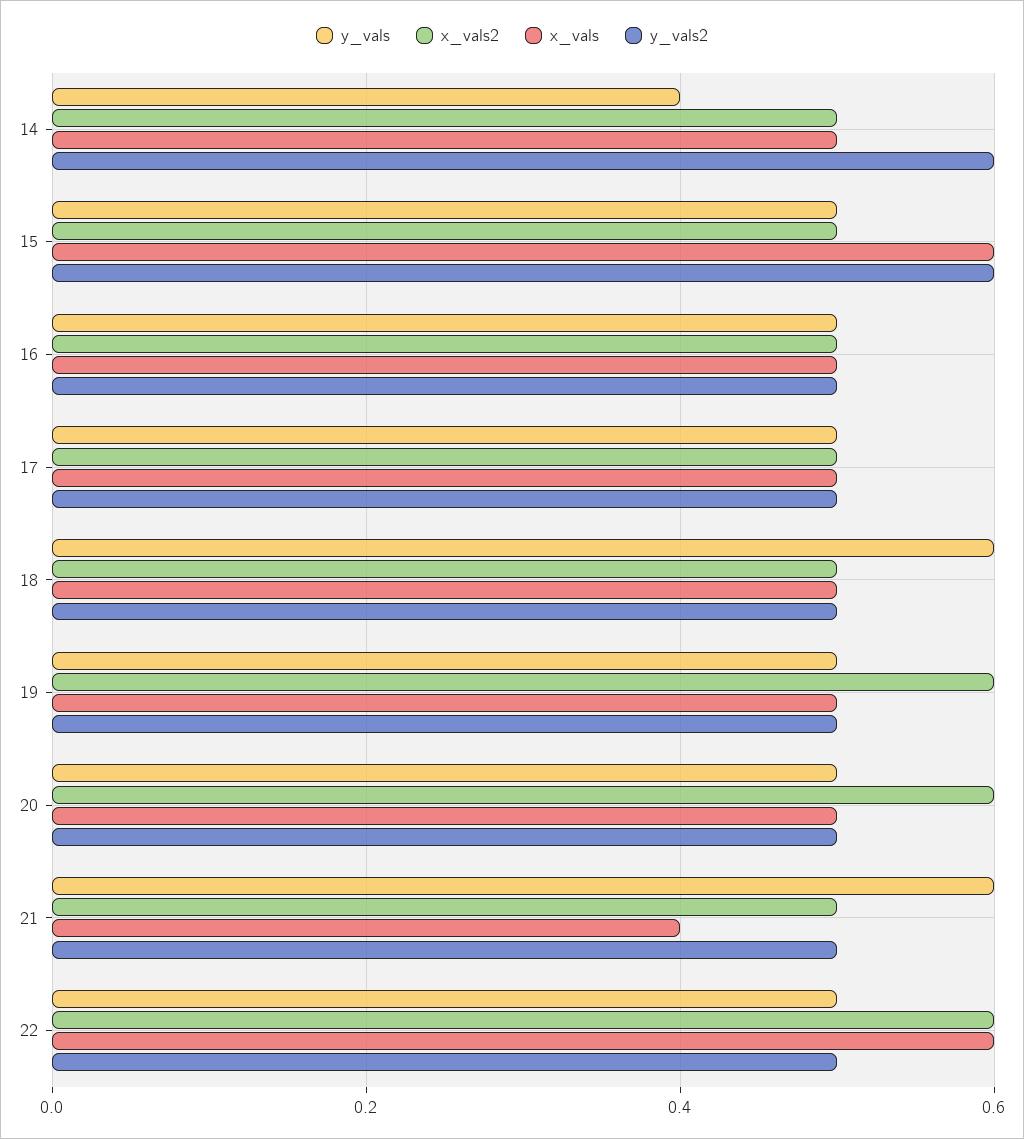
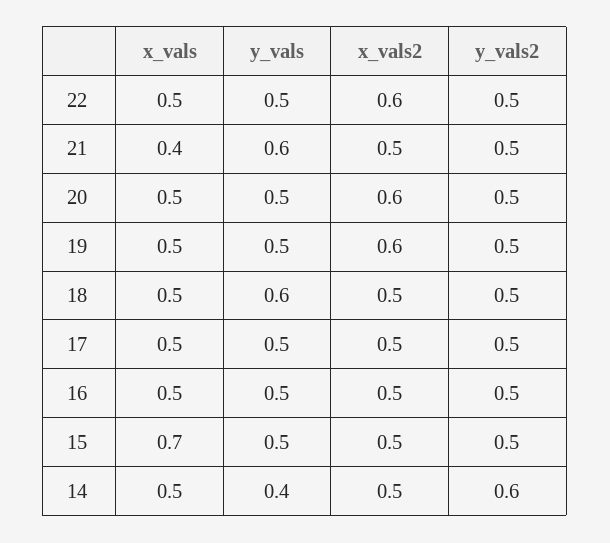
  {
    "y_vals": {
      "14": 0.4,
      "15": 0.5,
      "16": 0.5,
      "17": 0.5,
      "18": 0.6,
      "19": 0.5,
      "20": 0.5,
      "21": 0.6,
      "22": 0.5
    },
    "x_vals2": {
      "14": 0.5,
      "15": 0.5,
      "16": 0.5,
      "17": 0.5,
      "18": 0.5,
      "19": 0.6,
      "20": 0.6,
      "21": 0.5,
      "22": 0.6
    },
    "x_vals": {
      "14": 0.5,
-     "15": 0.6,
+     "15": 0.7,
      "16": 0.5,
      "17": 0.5,
      "18": 0.5,
      "19": 0.5,
      "20": 0.5,
      "21": 0.4,
-     "22": 0.6
+     "22": 0.5
    },
    "y_vals2": {
      "14": 0.6,
-     "15": 0.6,
+     "15": 0.5,
      "16": 0.5,
      "17": 0.5,
      "18": 0.5,
      "19": 0.5,
      "20": 0.5,
      "21": 0.5,
      "22": 0.5
    }
  }

